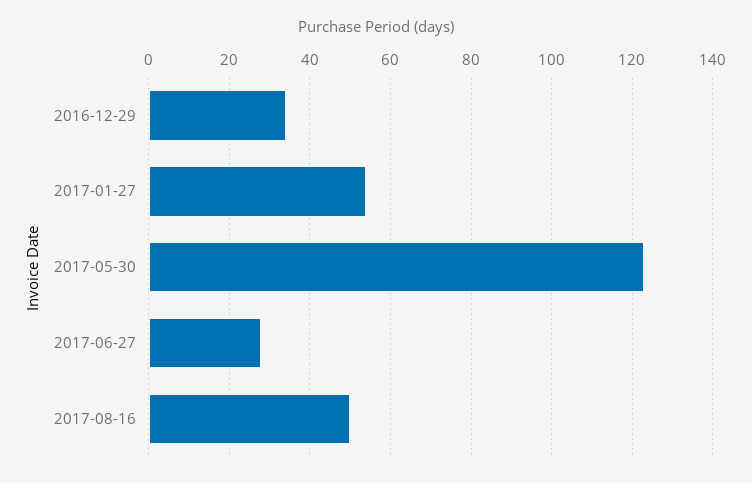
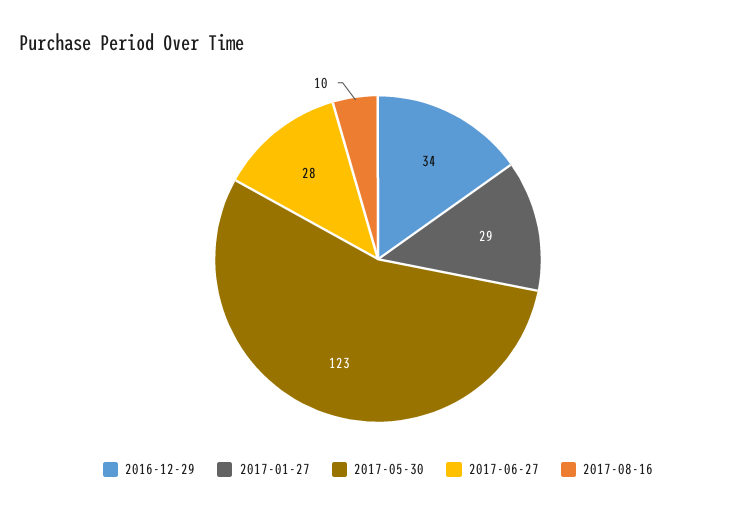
  {
    "2016-12-29": 34,
-   "2017-01-27": 55,
+   "2017-01-27": 29,
    "2017-05-30": 123,
    "2017-06-27": 28,
-   "2017-08-16": 50
+   "2017-08-16": 10
  }

